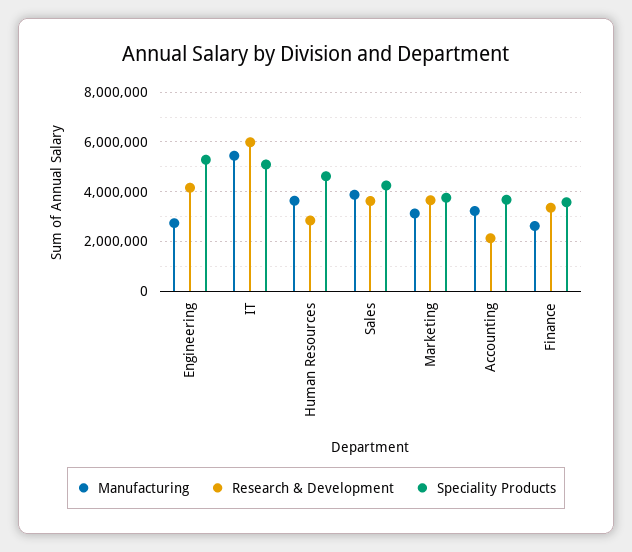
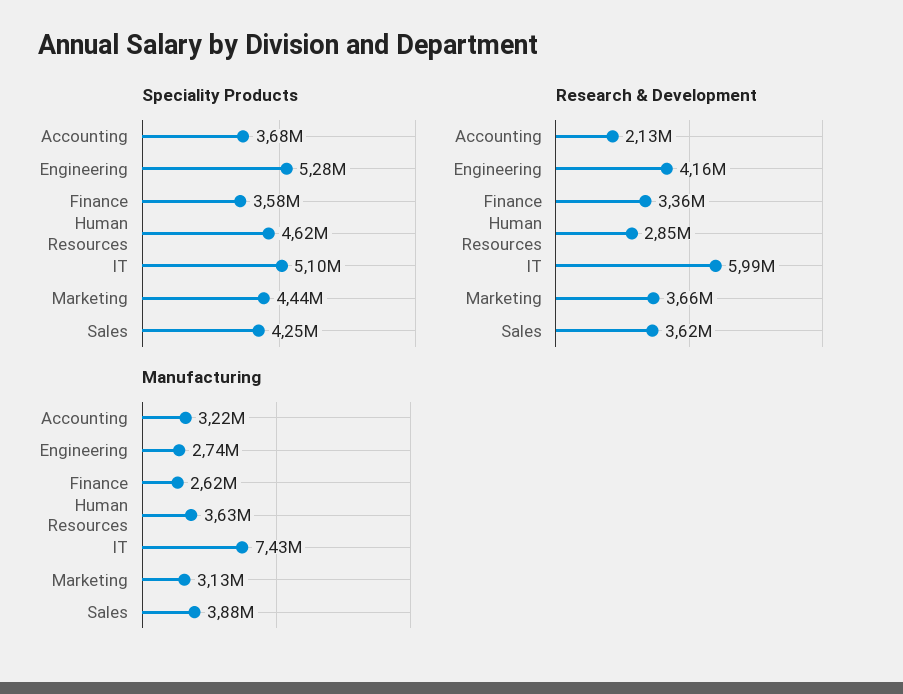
  {
    "Manufacturing": {
      "Engineering": 2740000,
-     "IT": 5500000,
+     "IT": 7430000,
      "Human Resources": 3630000,
      "Sales": 3880000,
      "Marketing": 3130000,
      "Accounting": 3220000,
      "Finance": 2620000
    },
    "Research & Development": {
      "Engineering": 4160000,
      "IT": 5990000,
      "Human Resources": 2850000,
      "Sales": 3620000,
      "Marketing": 3660000,
      "Accounting": 2130000,
      "Finance": 3360000
    },
    "Speciality Products": {
      "Engineering": 5280000,
      "IT": 5100000,
      "Human Resources": 4620000,
      "Sales": 4250000,
-     "Marketing": 3750000,
+     "Marketing": 4440000,
      "Accounting": 3680000,
      "Finance": 3580000
    }
  }

